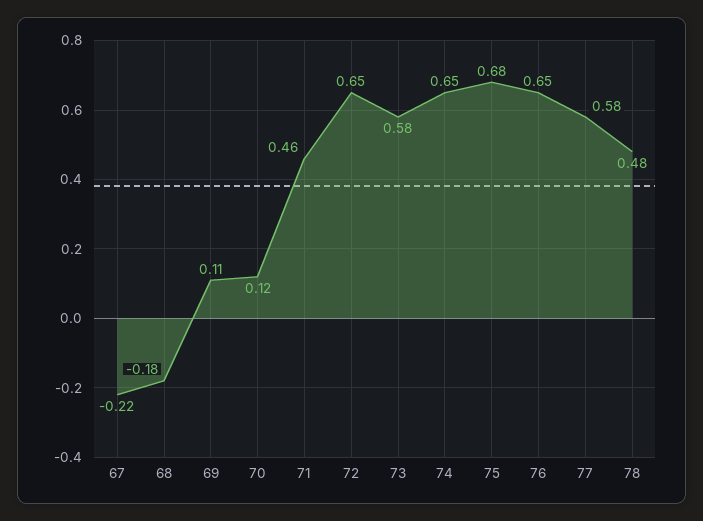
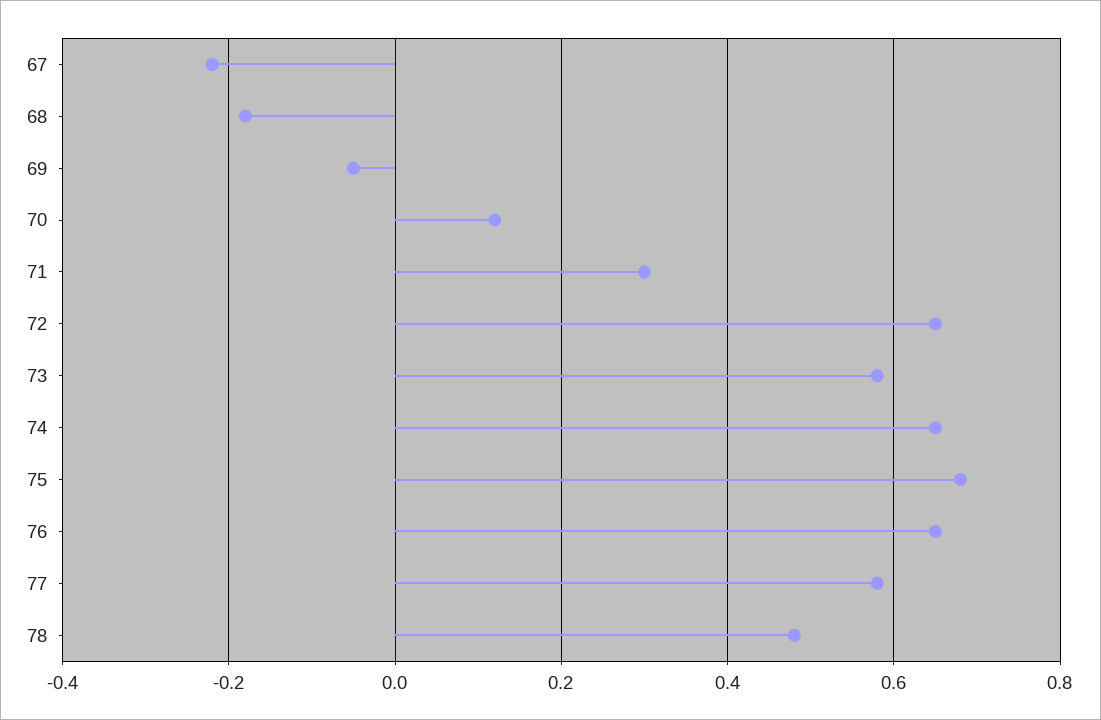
  {
    "67": -0.22,
    "68": -0.18,
-   "69": 0.11,
+   "69": -0.05,
    "70": 0.12,
-   "71": 0.46,
+   "71": 0.3,
    "72": 0.65,
    "73": 0.58,
    "74": 0.65,
    "75": 0.68,
    "76": 0.65,
    "77": 0.58,
    "78": 0.48
  }

